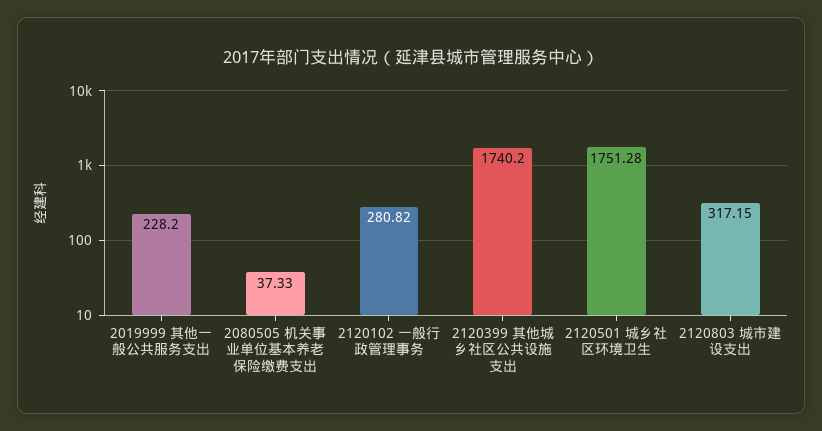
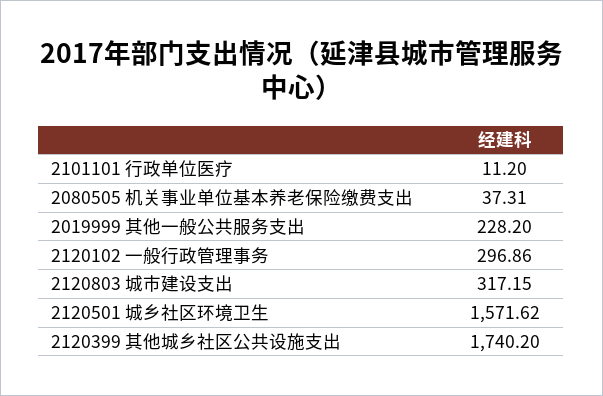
  {
    "2019999 其他一般公共服务支出": 228.2,
-   "2080505 机关事业单位基本养老保险缴费支出": 37.33,
+   "2080505 机关事业单位基本养老保险缴费支出": 37.31,
-   "2120102 一般行政管理事务": 280.82,
+   "2120102 一般行政管理事务": 296.86,
    "2120399 其他城乡社区公共设施支出": 1740.2,
-   "2120501 城乡社区环境卫生": 1751.28,
+   "2120501 城乡社区环境卫生": 1571.62,
-   "2120803 城市建设支出": 317.15
+   "2120803 城市建设支出": 317.15,
+   "2101101 行政单位医疗": 11.2
  }

